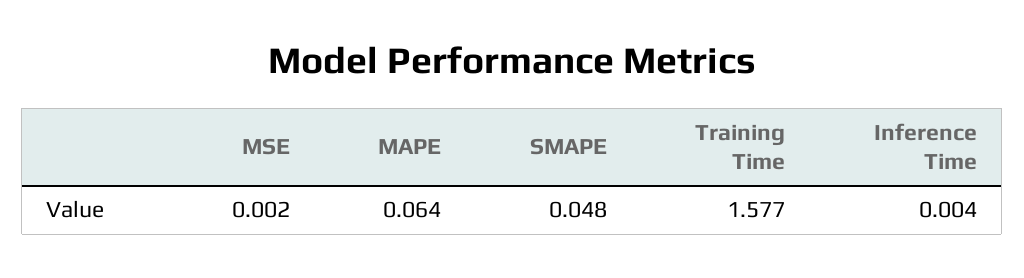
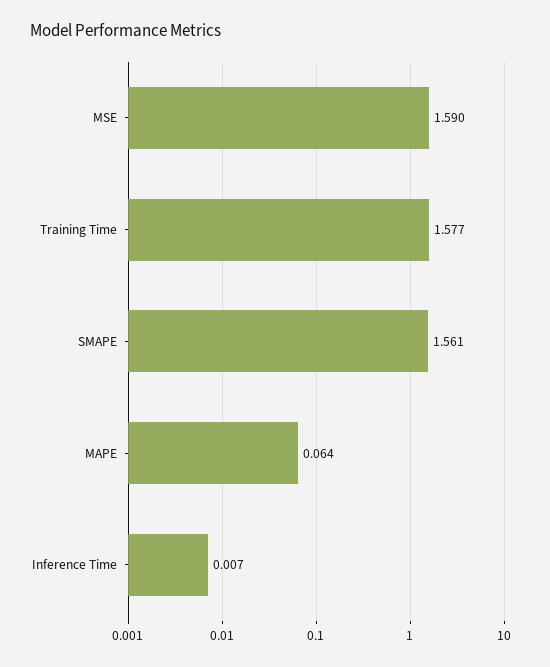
  {
-   "MSE": 0.002,
+   "MSE": 1.59,
    "MAPE": 0.064,
-   "SMAPE": 0.048,
+   "SMAPE": 1.561,
    "Training Time": 1.577,
-   "Inference Time": 0.004
+   "Inference Time": 0.007
  }

